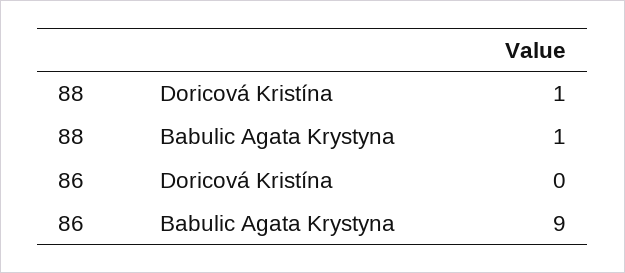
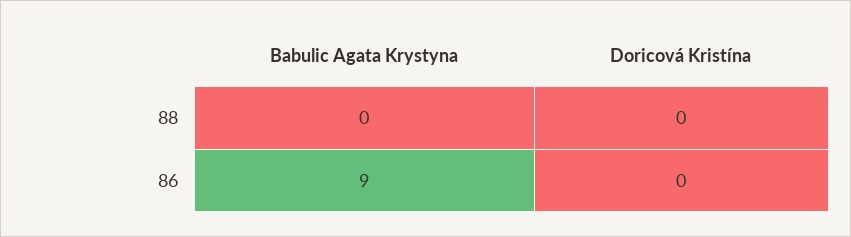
  {
    "88": {
-     "Doricová Kristína": 1,
+     "Doricová Kristína": 0,
-     "Babulic Agata Krystyna": 1
+     "Babulic Agata Krystyna": 0
    },
    "86": {
      "Doricová Kristína": 0,
      "Babulic Agata Krystyna": 9
    }
  }

